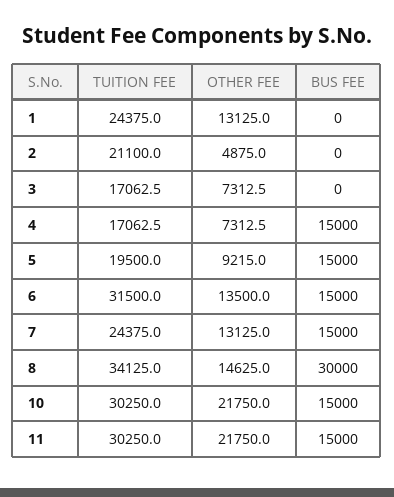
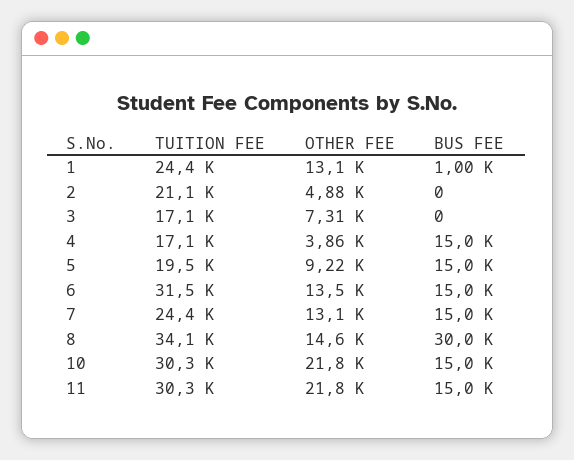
  {
    "TUITION FEE": {
      "1": 24375,
      "2": 21100,
      "3": 17062.5,
      "4": 17062.5,
      "5": 19500,
      "6": 31500,
      "7": 24375,
      "8": 34125,
      "10": 30250,
      "11": 30250
    },
    "OTHER FEE": {
      "1": 13125,
      "2": 4875,
      "3": 7312.5,
-     "4": 7312.5,
+     "4": 3860,
      "5": 9215,
      "6": 13500,
      "7": 13125,
      "8": 14625,
      "10": 21750,
      "11": 21750
    },
    "BUS FEE": {
-     "1": 0,
+     "1": 1000,
      "2": 0,
      "3": 0,
      "4": 15000,
      "5": 15000,
      "6": 15000,
      "7": 15000,
      "8": 30000,
      "10": 15000,
      "11": 15000
    }
  }

